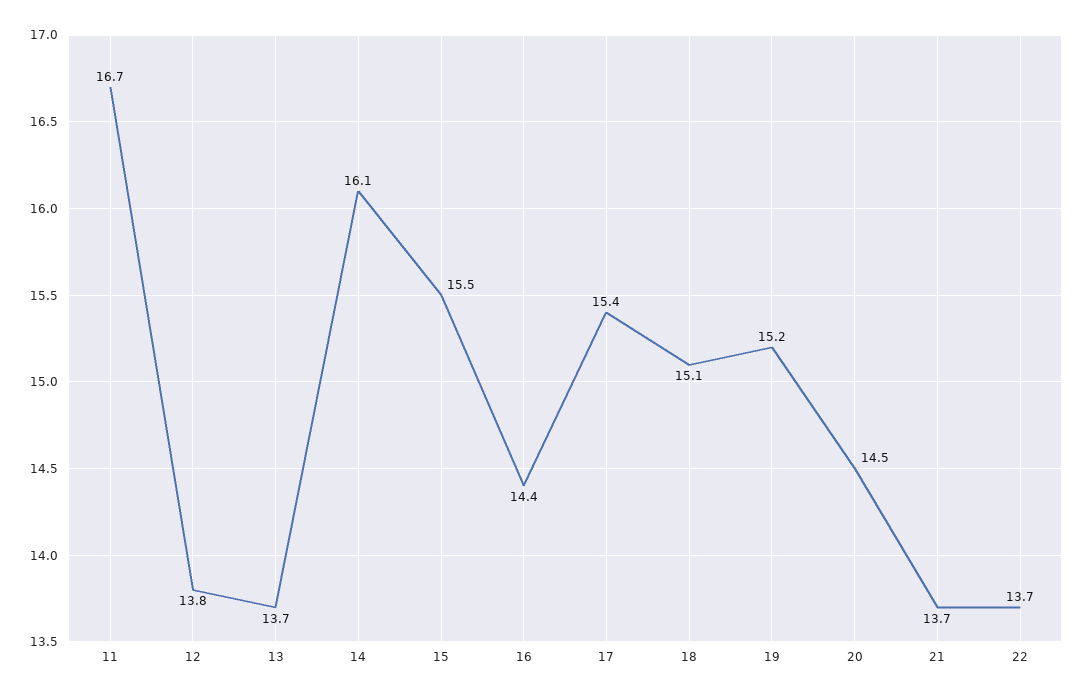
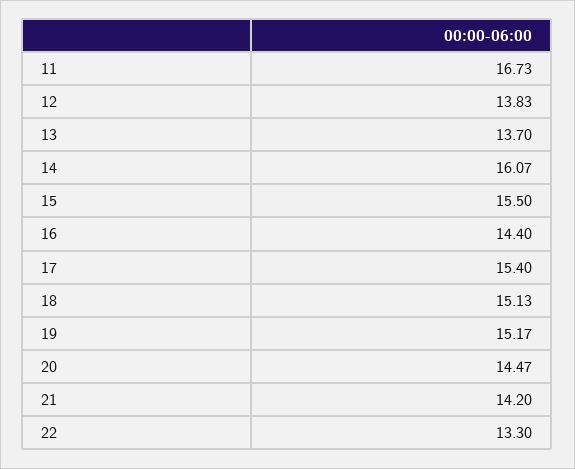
  {
    "11": 16.73,
    "12": 13.83,
    "13": 13.7,
    "14": 16.07,
    "15": 15.5,
    "16": 14.4,
    "17": 15.4,
    "18": 15.13,
    "19": 15.17,
    "20": 14.47,
-   "21": 13.7,
+   "21": 14.2,
-   "22": 13.7
+   "22": 13.3
  }

